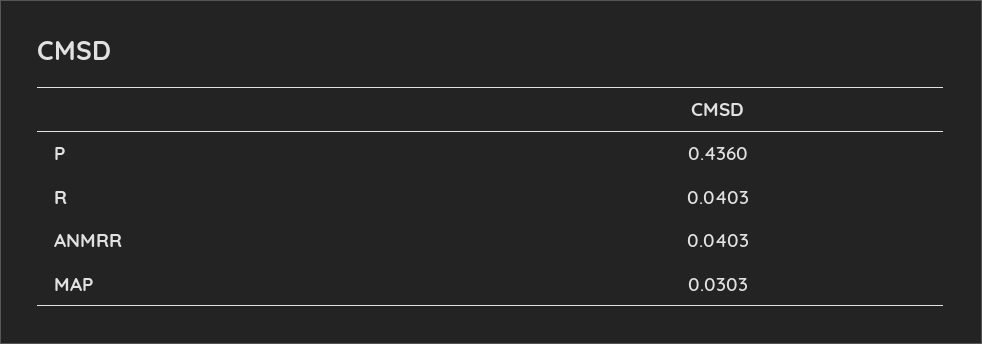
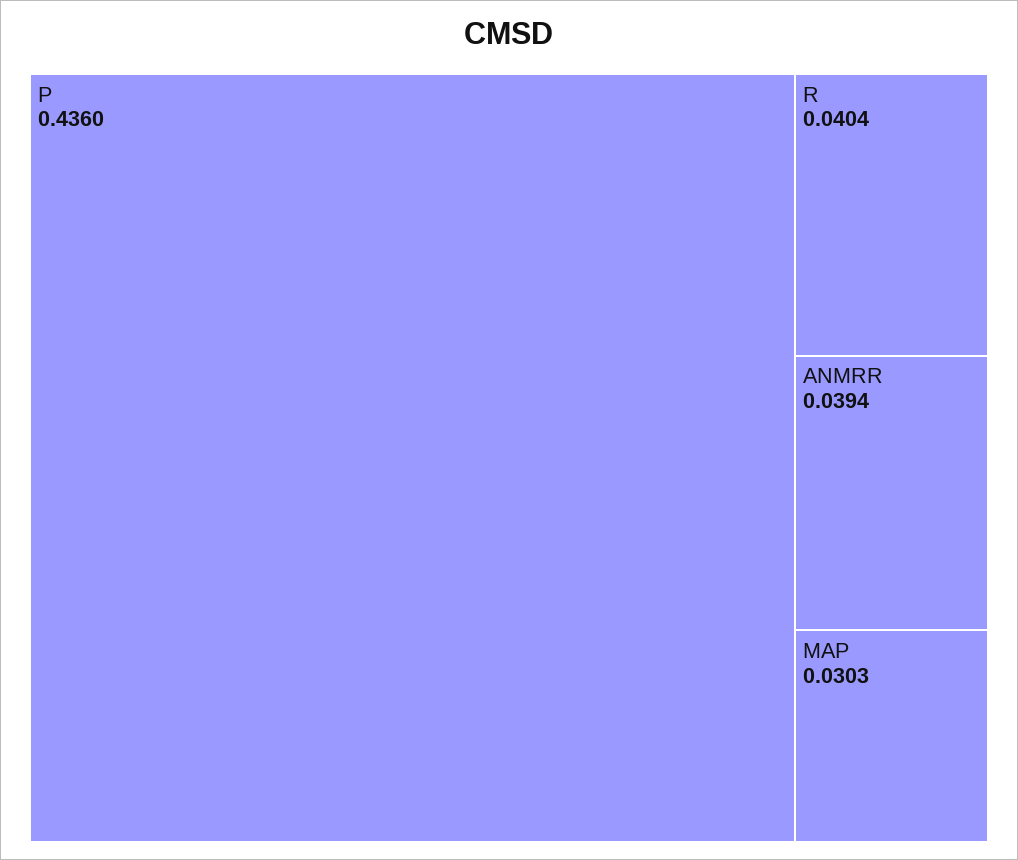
  {
    "P": 0.436,
-   "R": 0.0403,
+   "R": 0.0404,
-   "ANMRR": 0.0403,
+   "ANMRR": 0.0394,
    "MAP": 0.0303
  }

